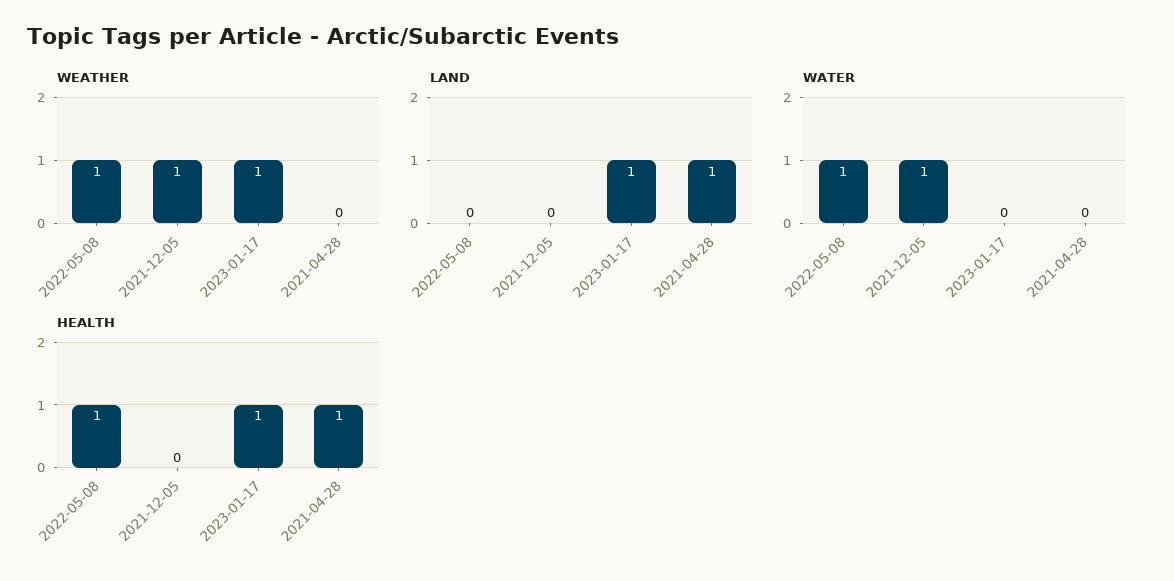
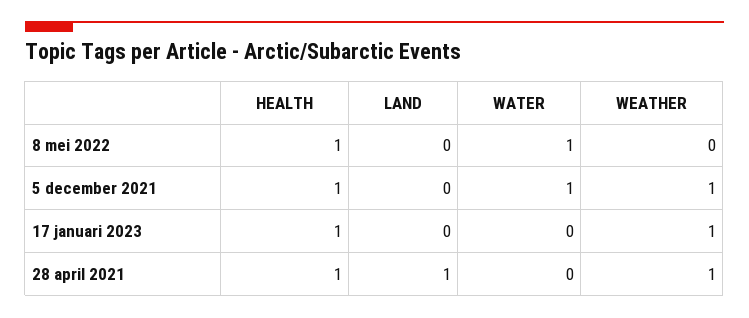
  {
    "WEATHER": {
-     "2022-05-08": 1,
+     "2022-05-08": 0,
      "2021-12-05": 1,
      "2023-01-17": 1,
-     "2021-04-28": 0
+     "2021-04-28": 1
    },
    "LAND": {
      "2022-05-08": 0,
      "2021-12-05": 0,
-     "2023-01-17": 1,
+     "2023-01-17": 0,
      "2021-04-28": 1
    },
    "WATER": {
      "2022-05-08": 1,
      "2021-12-05": 1,
      "2023-01-17": 0,
      "2021-04-28": 0
    },
    "HEALTH": {
      "2022-05-08": 1,
-     "2021-12-05": 0,
+     "2021-12-05": 1,
      "2023-01-17": 1,
      "2021-04-28": 1
    }
  }

